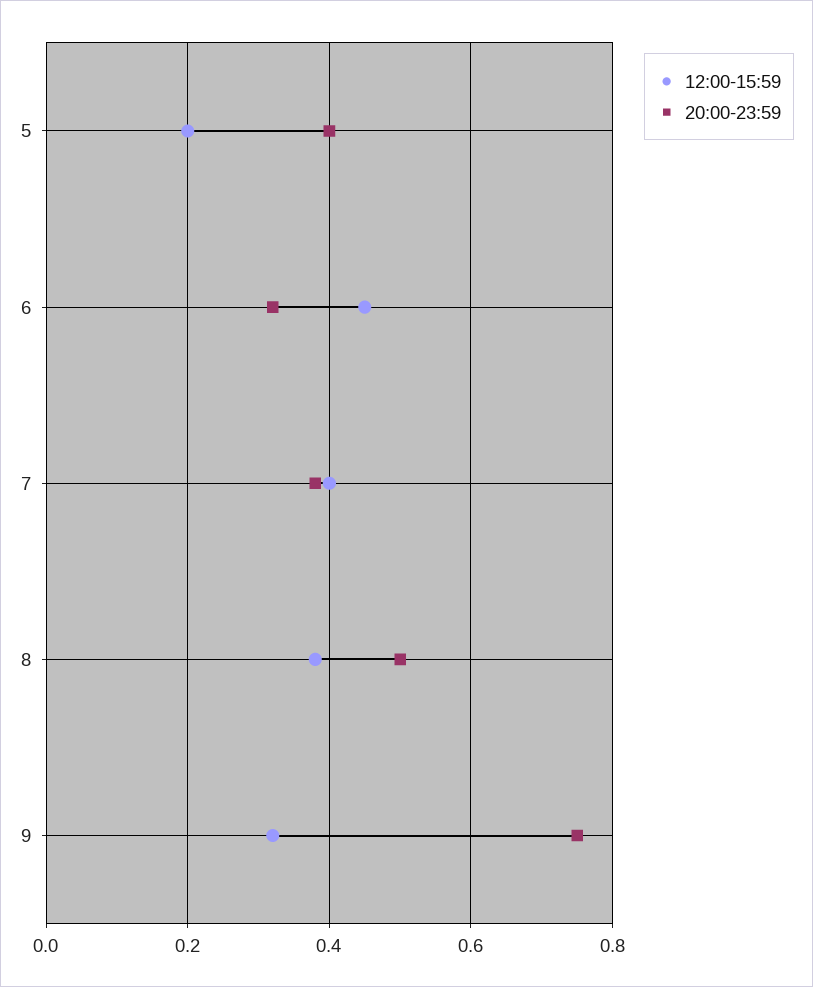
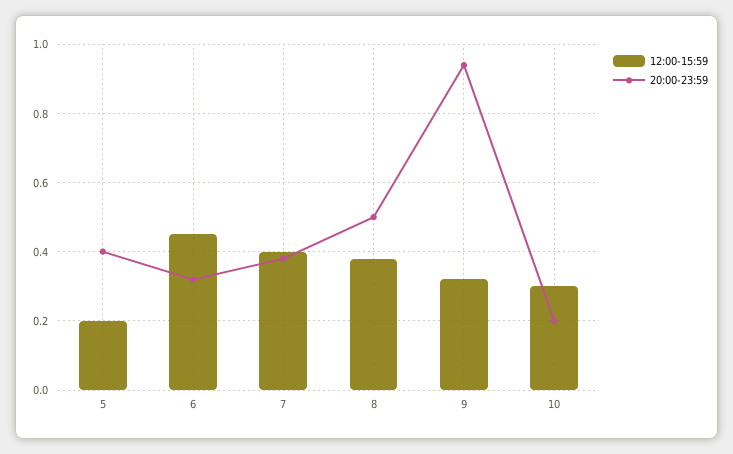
  {
    "12:00-15:59": {
      "5": 0.2,
      "6": 0.45,
      "7": 0.4,
      "8": 0.4,
-     "9": 0.3
+     "9": 0.3,
+     "10": 0.3
    },
    "20:00-23:59": {
      "5": 0.4,
      "6": 0.3,
      "7": 0.4,
      "8": 0.5,
-     "9": 0.75
+     "9": 0.95,
+     "10": 0.2
    }
  }

